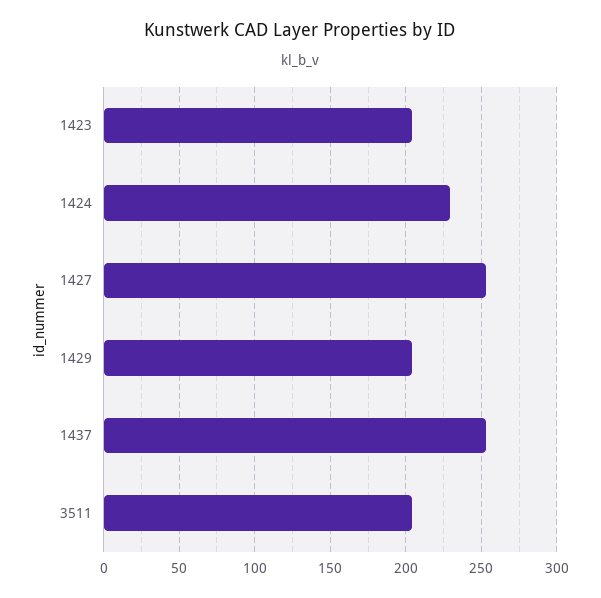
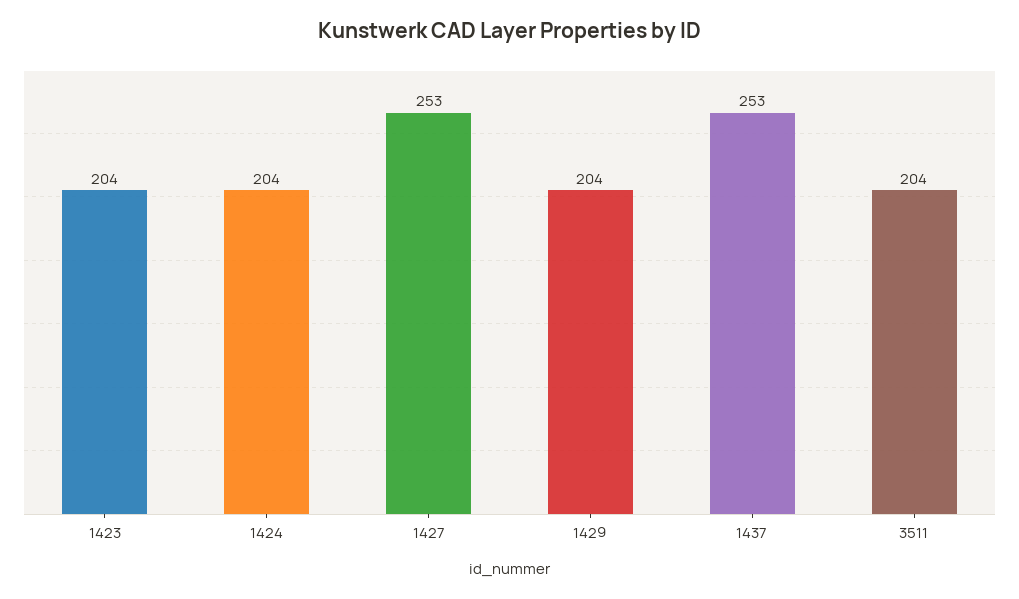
  {
    "1423": 204,
-   "1424": 230,
+   "1424": 204,
    "1427": 253,
    "1429": 204,
    "1437": 253,
    "3511": 204
  }

